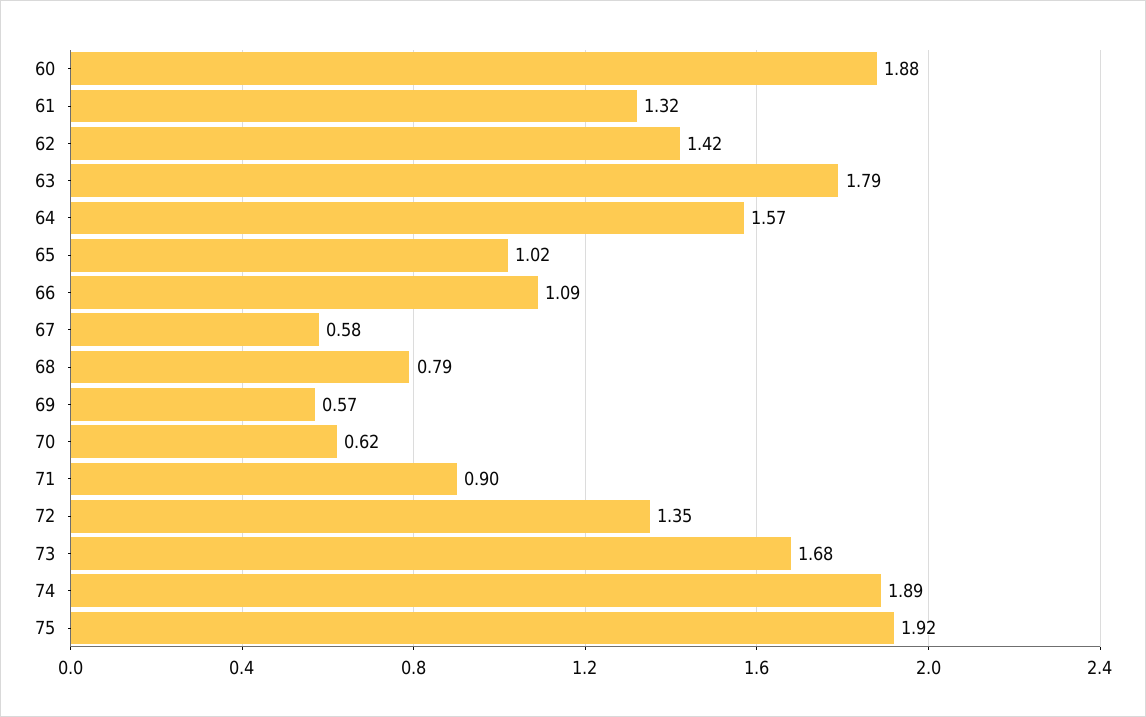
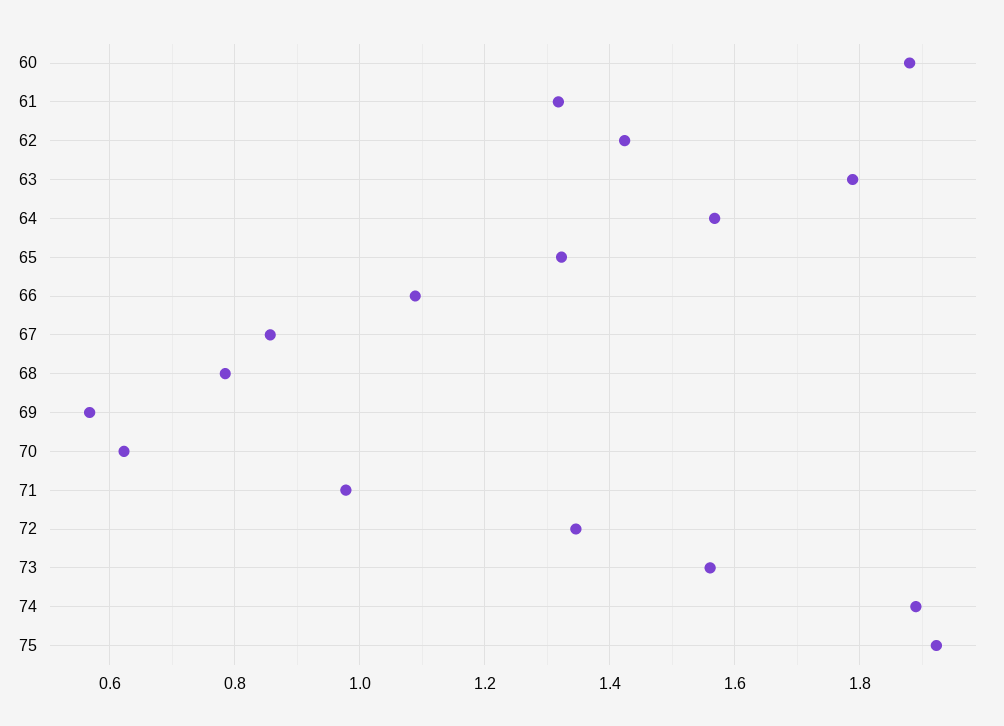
  {
    "60": 1.88,
    "61": 1.32,
    "62": 1.42,
    "63": 1.79,
    "64": 1.57,
-   "65": 1.02,
+   "65": 1.32,
    "66": 1.09,
-   "67": 0.58,
+   "67": 0.86,
    "68": 0.79,
    "69": 0.57,
    "70": 0.62,
-   "71": 0.9,
+   "71": 0.98,
    "72": 1.35,
-   "73": 1.68,
+   "73": 1.56,
    "74": 1.89,
    "75": 1.92
  }

